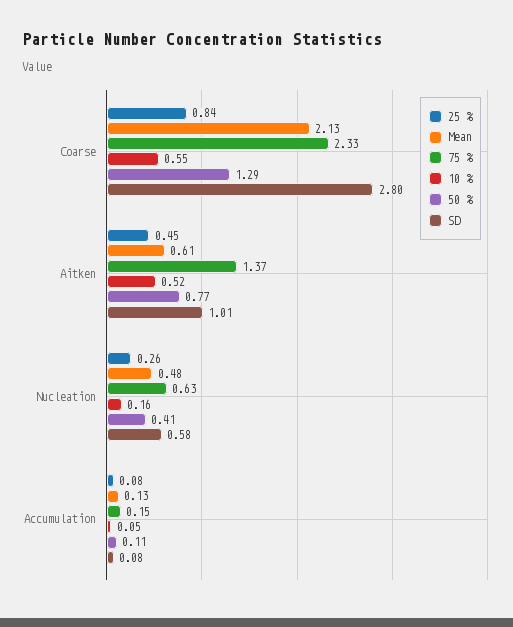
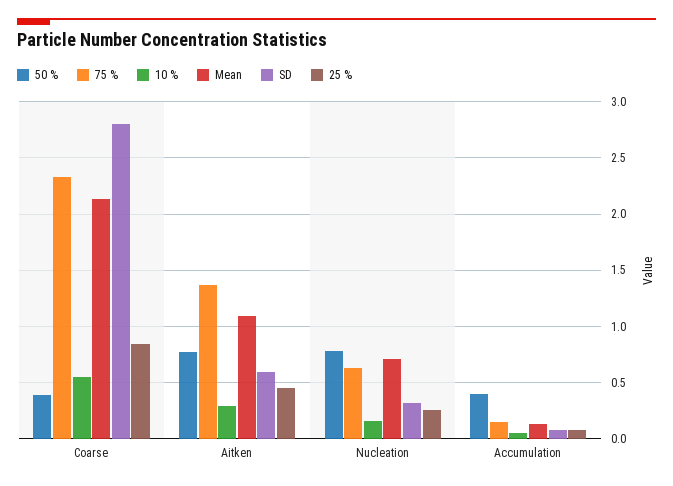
  {
    "25 %": {
      "Coarse": 0.84,
      "Aitken": 0.45,
      "Nucleation": 0.26,
      "Accumulation": 0.08
    },
    "Mean": {
      "Coarse": 2.13,
-     "Aitken": 0.61,
+     "Aitken": 1.1,
-     "Nucleation": 0.48,
+     "Nucleation": 0.7,
      "Accumulation": 0.13
    },
    "75 %": {
      "Coarse": 2.33,
      "Aitken": 1.37,
      "Nucleation": 0.63,
      "Accumulation": 0.15
    },
    "10 %": {
      "Coarse": 0.55,
-     "Aitken": 0.52,
+     "Aitken": 0.3,
      "Nucleation": 0.16,
      "Accumulation": 0.05
    },
    "50 %": {
-     "Coarse": 1.29,
+     "Coarse": 0.4,
      "Aitken": 0.77,
-     "Nucleation": 0.41,
+     "Nucleation": 0.8,
-     "Accumulation": 0.11
+     "Accumulation": 0.4
    },
    "SD": {
      "Coarse": 2.8,
-     "Aitken": 1.01,
+     "Aitken": 0.6,
-     "Nucleation": 0.58,
+     "Nucleation": 0.3,
      "Accumulation": 0.08
    }
  }

